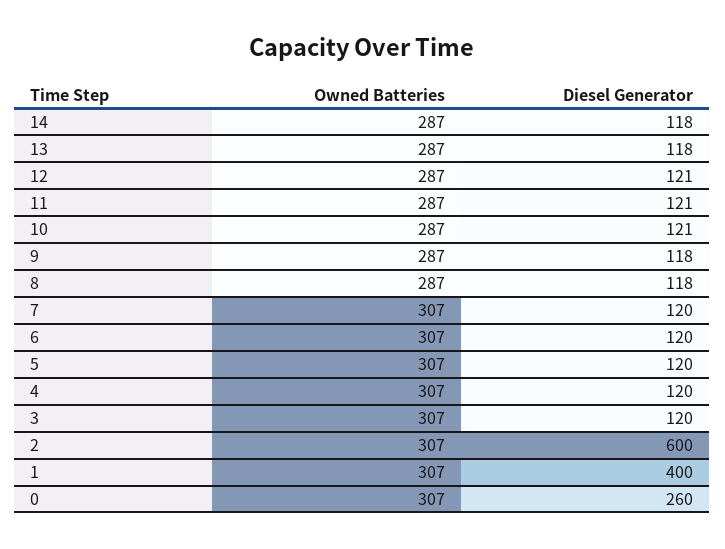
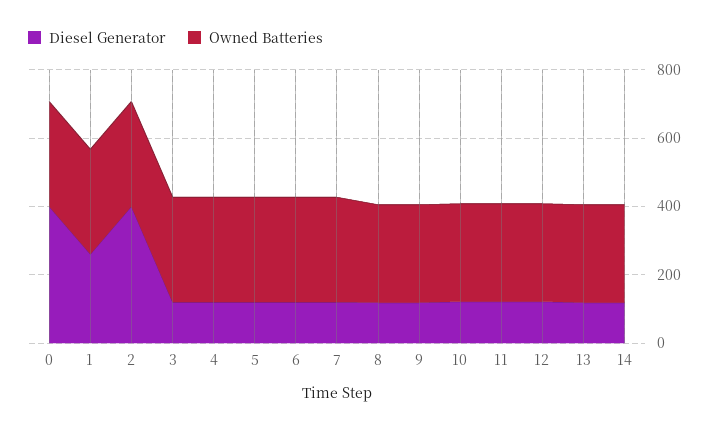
  {
    "Owned Batteries": {
      "14": 287,
      "13": 287,
      "12": 287,
      "11": 287,
      "10": 287,
      "9": 287,
      "8": 287,
      "7": 307,
      "6": 307,
      "5": 307,
      "4": 307,
      "3": 307,
      "2": 307,
      "1": 307,
      "0": 307
    },
    "Diesel Generator": {
      "14": 118,
      "13": 118,
      "12": 121,
      "11": 121,
      "10": 121,
      "9": 118,
      "8": 118,
      "7": 120,
      "6": 120,
      "5": 120,
      "4": 120,
      "3": 120,
-     "2": 600,
+     "2": 400,
-     "1": 400,
+     "1": 250,
-     "0": 260
+     "0": 400
    }
  }

